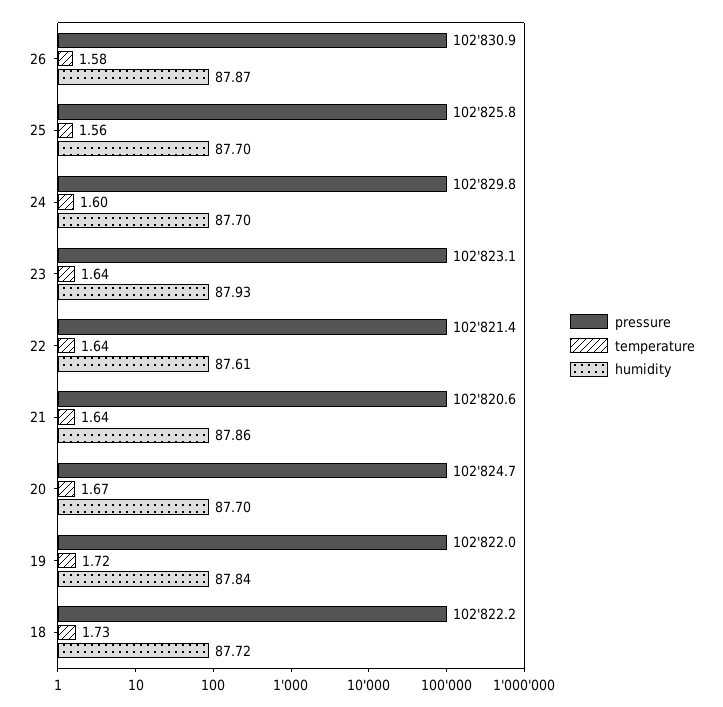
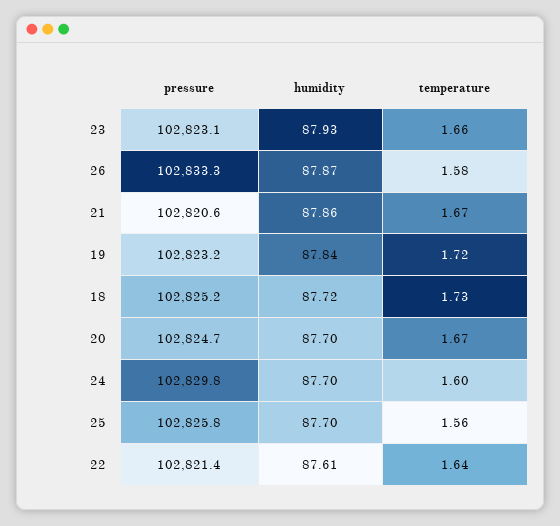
  {
    "pressure": {
-     "26": 102830.9,
+     "26": 102833.3,
      "25": 102825.8,
      "24": 102829.8,
      "23": 102823.1,
      "22": 102821.4,
      "21": 102820.6,
      "20": 102824.7,
-     "19": 102822,
+     "19": 102823.2,
-     "18": 102822.2
+     "18": 102825.2
    },
    "temperature": {
      "26": 1.58,
      "25": 1.56,
      "24": 1.6,
-     "23": 1.64,
+     "23": 1.66,
      "22": 1.64,
-     "21": 1.64,
+     "21": 1.67,
      "20": 1.67,
      "19": 1.72,
      "18": 1.73
    },
    "humidity": {
      "26": 87.87,
      "25": 87.7,
      "24": 87.7,
      "23": 87.93,
      "22": 87.61,
      "21": 87.86,
      "20": 87.7,
      "19": 87.84,
      "18": 87.72
    }
  }

